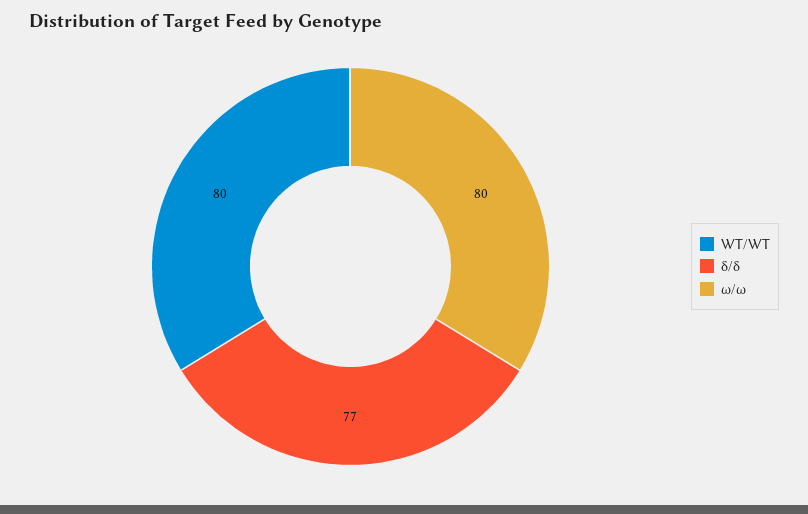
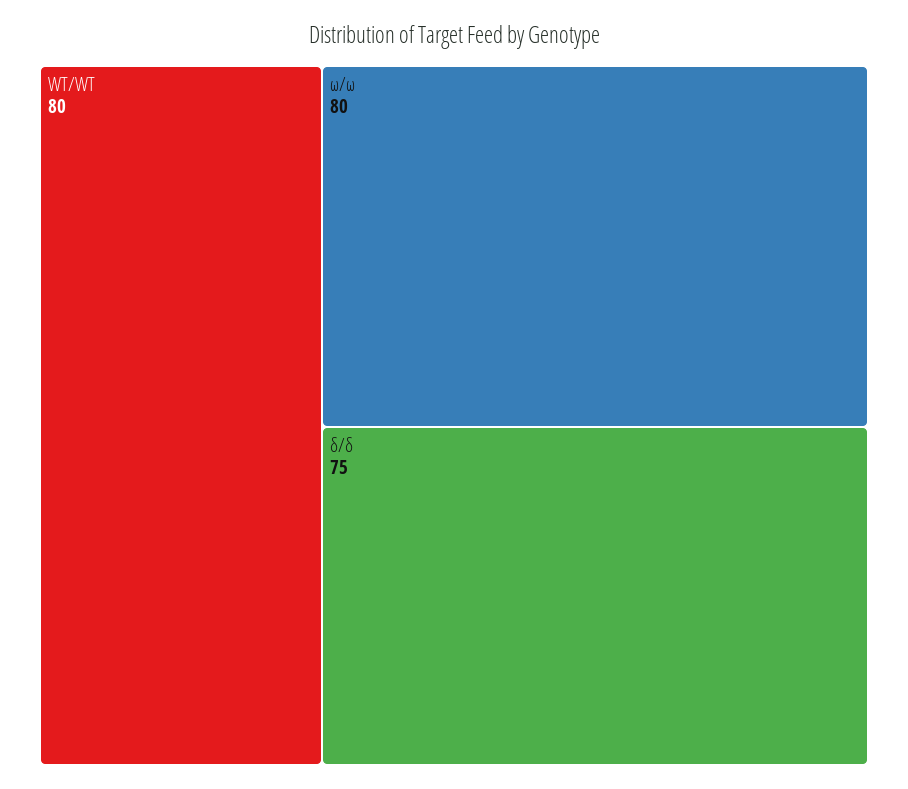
  {
    "WT/WT": 80,
-   "δ/δ": 77,
+   "δ/δ": 75,
    "ω/ω": 80
  }

